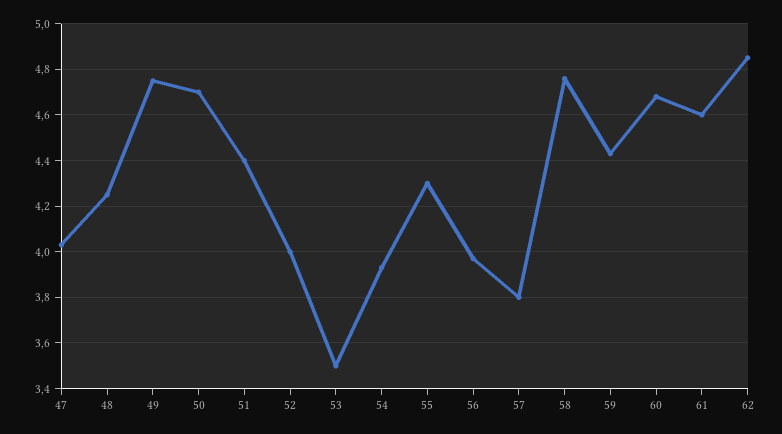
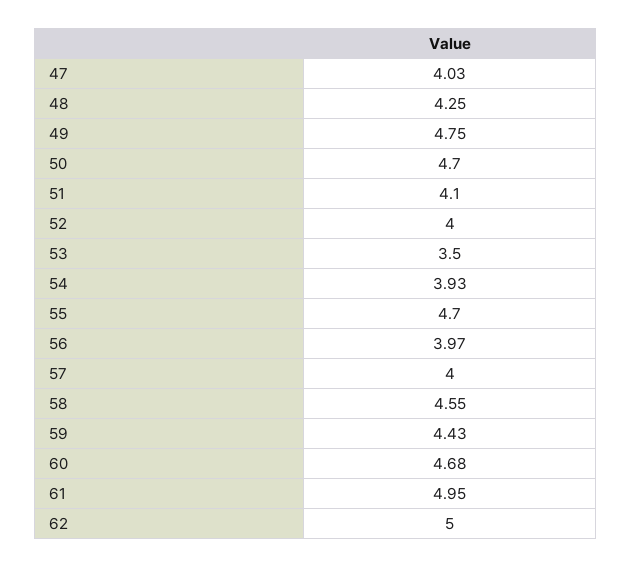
  {
    "47": 4.03,
    "48": 4.25,
    "49": 4.75,
    "50": 4.7,
-   "51": 4.4,
+   "51": 4.1,
    "52": 4,
    "53": 3.5,
    "54": 3.93,
-   "55": 4.3,
+   "55": 4.7,
    "56": 3.97,
-   "57": 3.8,
+   "57": 4,
-   "58": 4.75,
+   "58": 4.55,
    "59": 4.43,
    "60": 4.68,
-   "61": 4.6,
+   "61": 4.95,
-   "62": 4.85
+   "62": 5
  }

